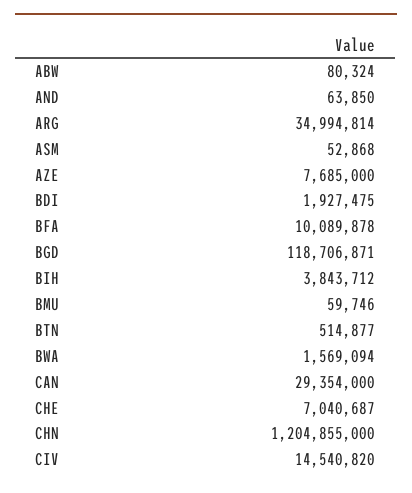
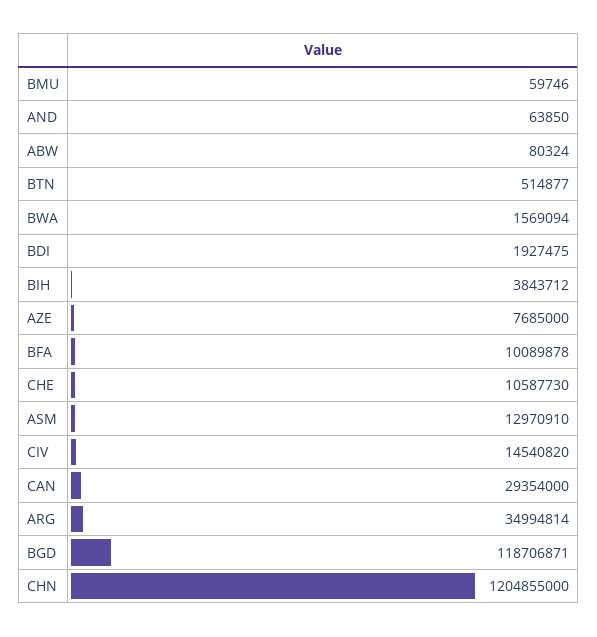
  {
    "ABW": 80324,
    "AND": 63850,
    "ARG": 34994814,
-   "ASM": 52868,
+   "ASM": 12970910,
    "AZE": 7685000,
    "BDI": 1927475,
    "BFA": 10089878,
    "BGD": 118706871,
    "BIH": 3843712,
    "BMU": 59746,
    "BTN": 514877,
    "BWA": 1569094,
    "CAN": 29354000,
-   "CHE": 7040687,
+   "CHE": 10587730,
    "CHN": 1204855000,
    "CIV": 14540820
  }

